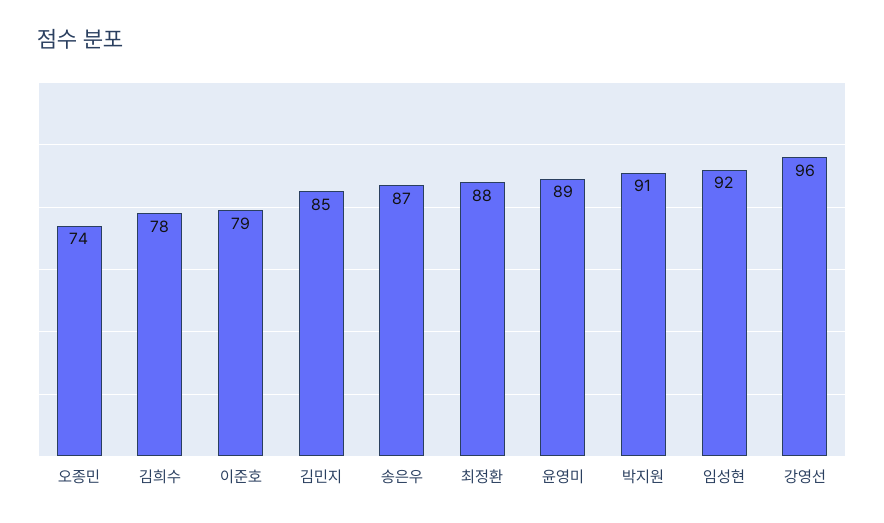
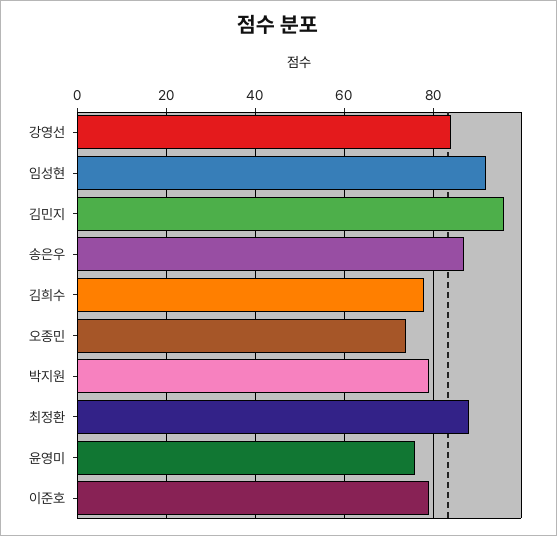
  {
    "오종민": 74,
    "김희수": 78,
    "이준호": 79,
-   "김민지": 85,
+   "김민지": 95,
    "송은우": 87,
    "최정환": 88,
-   "윤영미": 89,
+   "윤영미": 75,
-   "박지원": 91,
+   "박지원": 80,
    "임성현": 92,
-   "강영선": 96
+   "강영선": 85
  }

